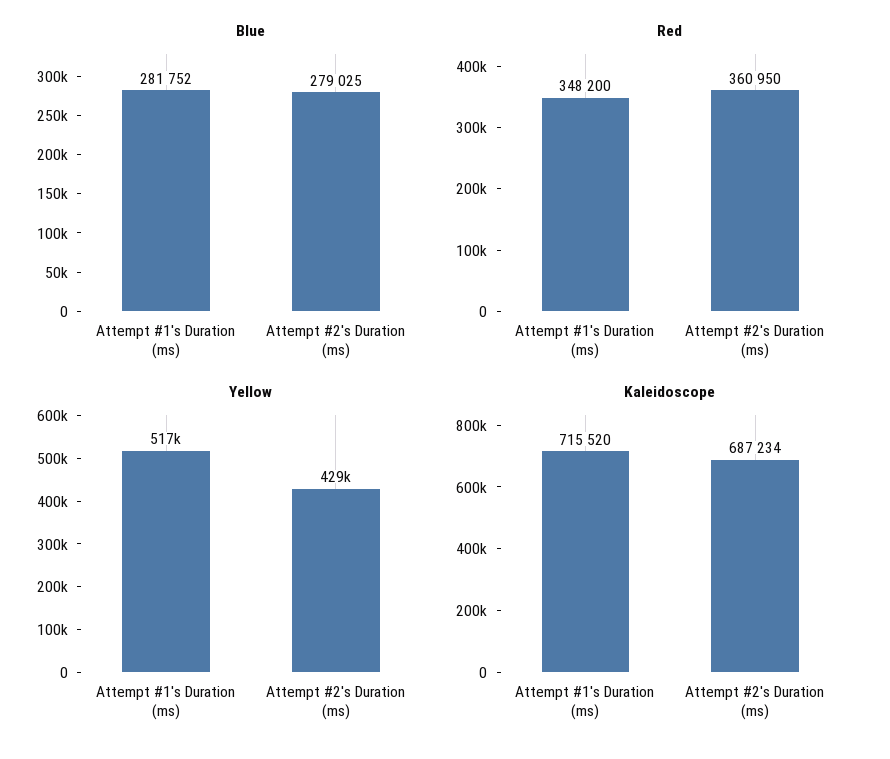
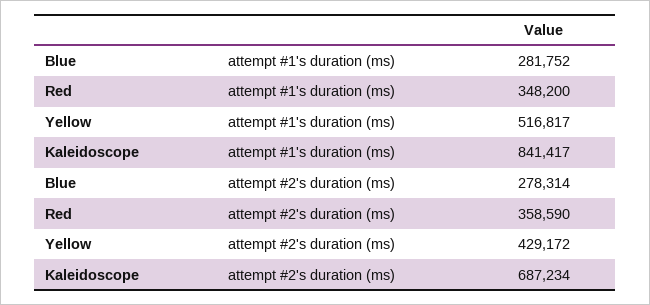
  {
    "Blue": {
      "Attempt #1's Duration (ms)": 281752,
-     "Attempt #2's Duration (ms)": 279025
+     "Attempt #2's Duration (ms)": 278314
    },
    "Red": {
      "Attempt #1's Duration (ms)": 348200,
-     "Attempt #2's Duration (ms)": 360950
+     "Attempt #2's Duration (ms)": 358590
    },
    "Yellow": {
      "Attempt #1's Duration (ms)": 516817,
      "Attempt #2's Duration (ms)": 429172
    },
    "Kaleidoscope": {
-     "Attempt #1's Duration (ms)": 715520,
+     "Attempt #1's Duration (ms)": 841417,
      "Attempt #2's Duration (ms)": 687234
    }
  }

